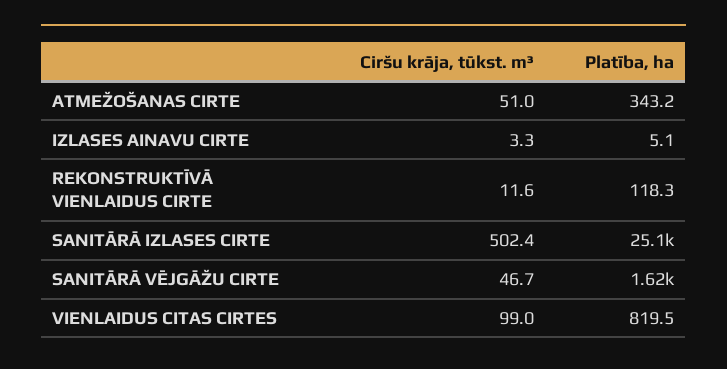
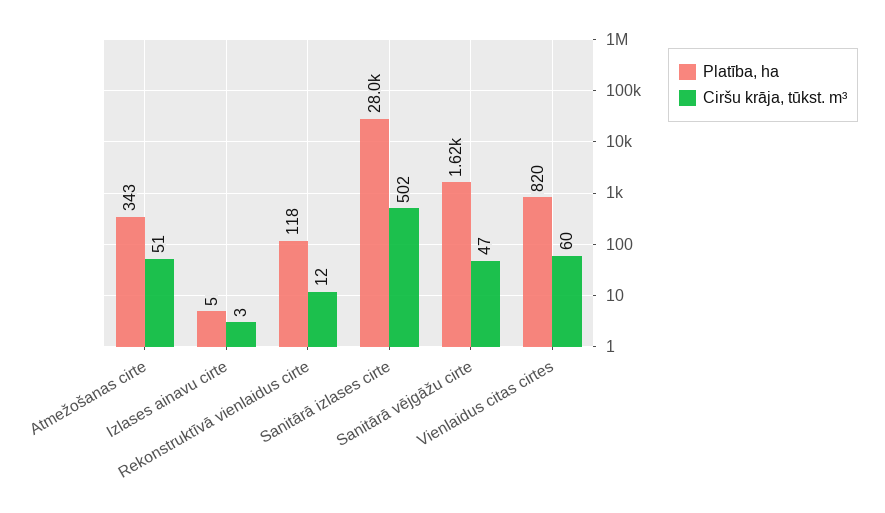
  {
    "Ciršu krāja, tūkst. m³": {
      "ATMEŽOŠANAS CIRTE": 51,
      "IZLASES AINAVU CIRTE": 3.3,
      "REKONSTRUKTĪVĀ VIENLAIDUS CIRTE": 11.6,
      "SANITĀRĀ IZLASES CIRTE": 502.4,
      "SANITĀRĀ VĒJGĀŽU CIRTE": 46.7,
-     "VIENLAIDUS CITAS CIRTES": 99
+     "VIENLAIDUS CITAS CIRTES": 60
    },
    "Platība, ha": {
      "ATMEŽOŠANAS CIRTE": 343.2,
      "IZLASES AINAVU CIRTE": 5.1,
      "REKONSTRUKTĪVĀ VIENLAIDUS CIRTE": 118.3,
-     "SANITĀRĀ IZLASES CIRTE": 25100,
+     "SANITĀRĀ IZLASES CIRTE": 28000,
      "SANITĀRĀ VĒJGĀŽU CIRTE": 1620,
      "VIENLAIDUS CITAS CIRTES": 819.5
    }
  }

